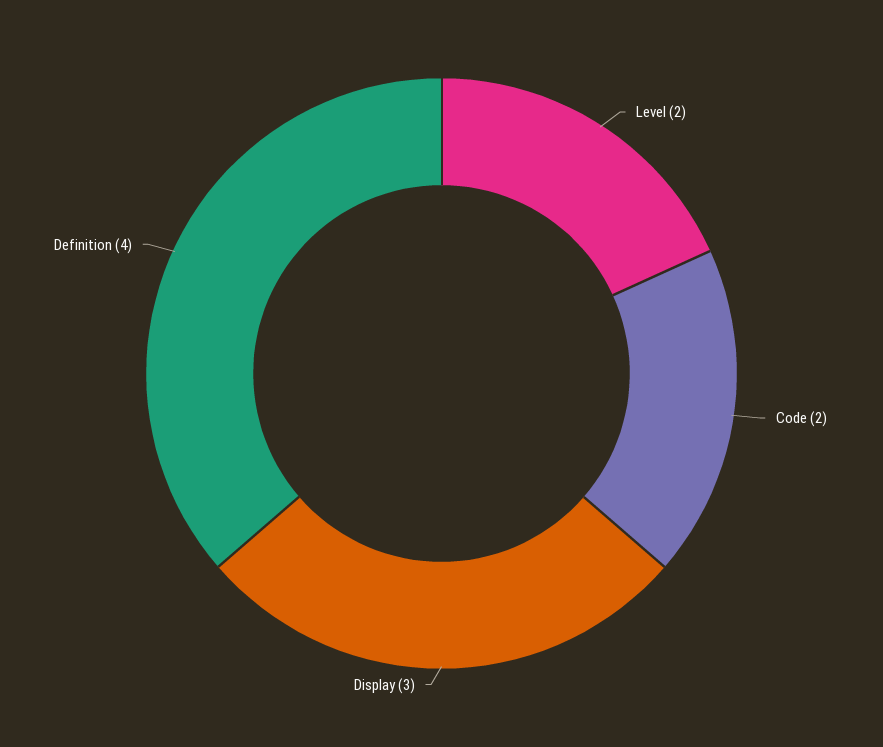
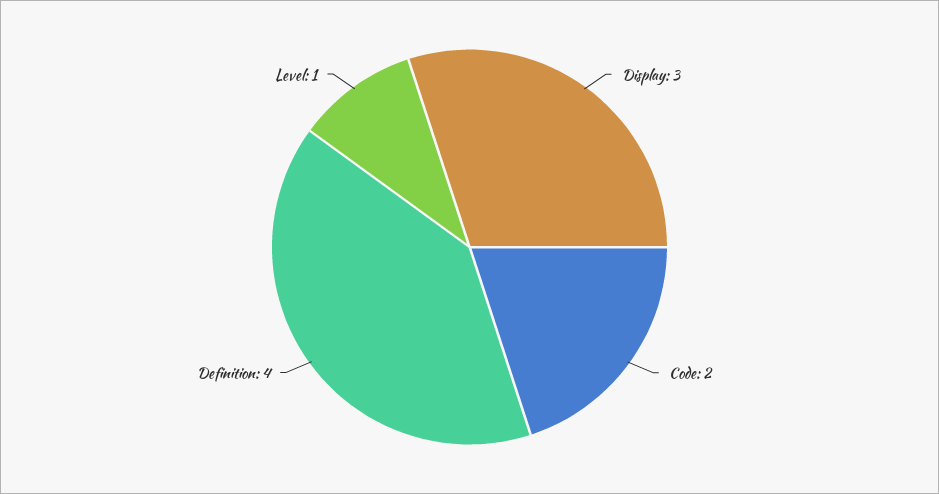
  {
-   "Level": 2,
+   "Level": 1,
    "Code": 2,
    "Display": 3,
    "Definition": 4
  }

